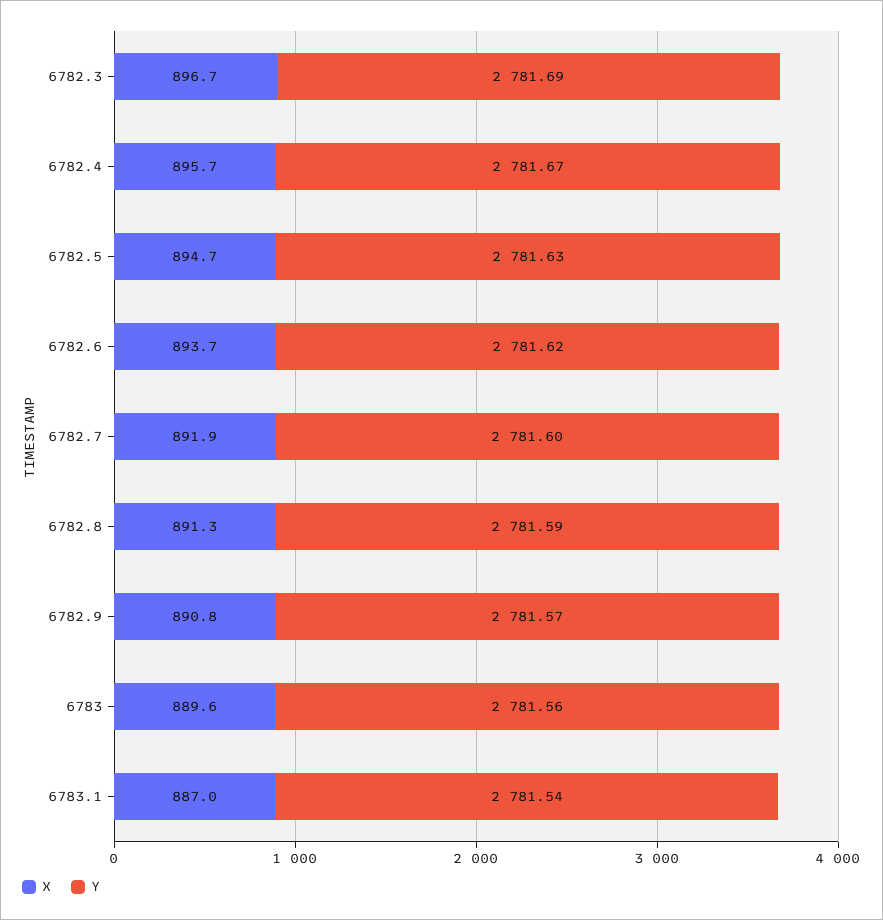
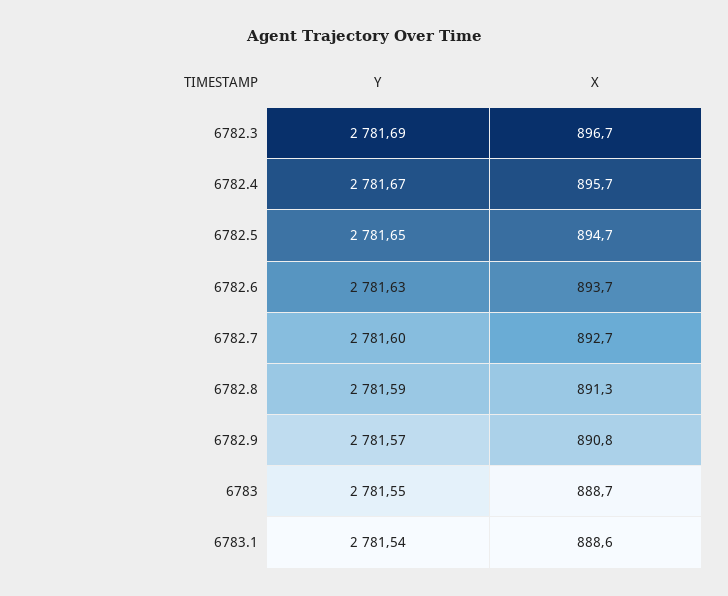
  {
    "X": {
      "6782.3": 896.7,
      "6782.4": 895.7,
      "6782.5": 894.7,
      "6782.6": 893.7,
-     "6782.7": 891.9,
+     "6782.7": 892.7,
      "6782.8": 891.3,
      "6782.9": 890.8,
-     "6783": 889.6,
+     "6783": 888.7,
-     "6783.1": 887
+     "6783.1": 888.6
    },
    "Y": {
      "6782.3": 2781.69,
      "6782.4": 2781.67,
-     "6782.5": 2781.63,
+     "6782.5": 2781.65,
-     "6782.6": 2781.62,
+     "6782.6": 2781.63,
      "6782.7": 2781.6,
      "6782.8": 2781.59,
      "6782.9": 2781.57,
-     "6783": 2781.56,
+     "6783": 2781.55,
      "6783.1": 2781.54
    }
  }

